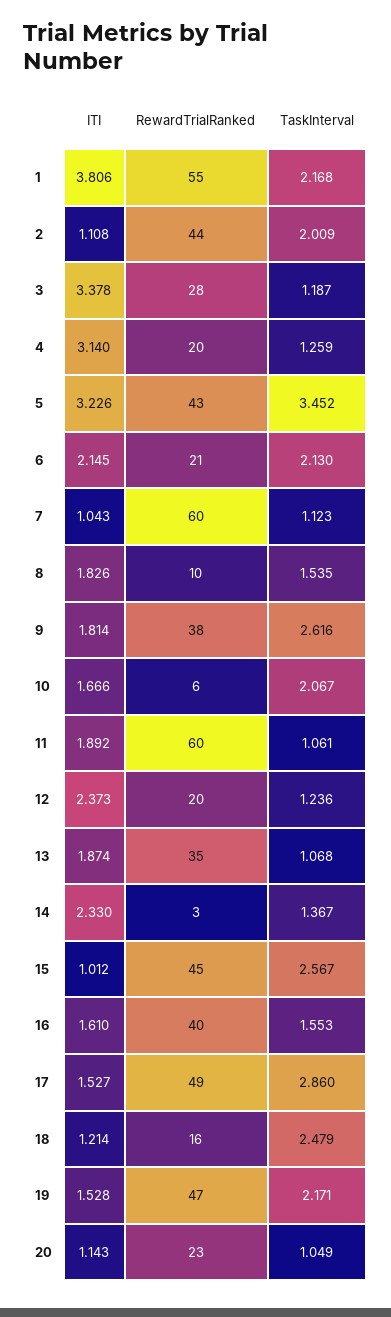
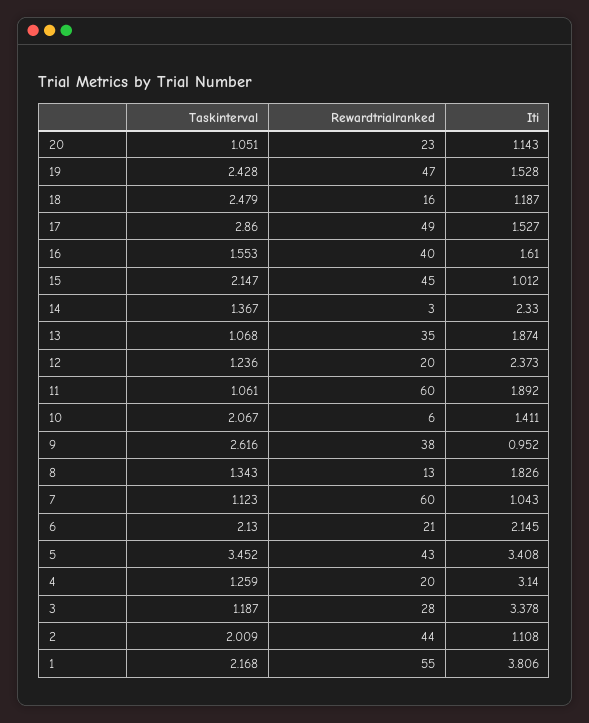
  {
    "ITI": {
      "1": 3.806,
      "2": 1.108,
      "3": 3.378,
      "4": 3.14,
-     "5": 3.226,
+     "5": 3.408,
      "6": 2.145,
      "7": 1.043,
      "8": 1.826,
-     "9": 1.814,
+     "9": 0.952,
-     "10": 1.666,
+     "10": 1.411,
      "11": 1.892,
      "12": 2.373,
      "13": 1.874,
      "14": 2.33,
      "15": 1.012,
      "16": 1.61,
      "17": 1.527,
-     "18": 1.214,
+     "18": 1.187,
      "19": 1.528,
      "20": 1.143
    },
    "RewardTrialRanked": {
      "1": 55,
      "2": 44,
      "3": 28,
      "4": 20,
      "5": 43,
      "6": 21,
      "7": 60,
-     "8": 10,
+     "8": 13,
      "9": 38,
      "10": 6,
      "11": 60,
      "12": 20,
      "13": 35,
      "14": 3,
      "15": 45,
      "16": 40,
      "17": 49,
      "18": 16,
      "19": 47,
      "20": 23
    },
    "TaskInterval": {
      "1": 2.168,
      "2": 2.009,
      "3": 1.187,
      "4": 1.259,
      "5": 3.452,
      "6": 2.13,
      "7": 1.123,
-     "8": 1.535,
+     "8": 1.343,
      "9": 2.616,
      "10": 2.067,
      "11": 1.061,
      "12": 1.236,
      "13": 1.068,
      "14": 1.367,
-     "15": 2.567,
+     "15": 2.147,
      "16": 1.553,
      "17": 2.86,
      "18": 2.479,
-     "19": 2.171,
+     "19": 2.428,
-     "20": 1.049
+     "20": 1.051
    }
  }

